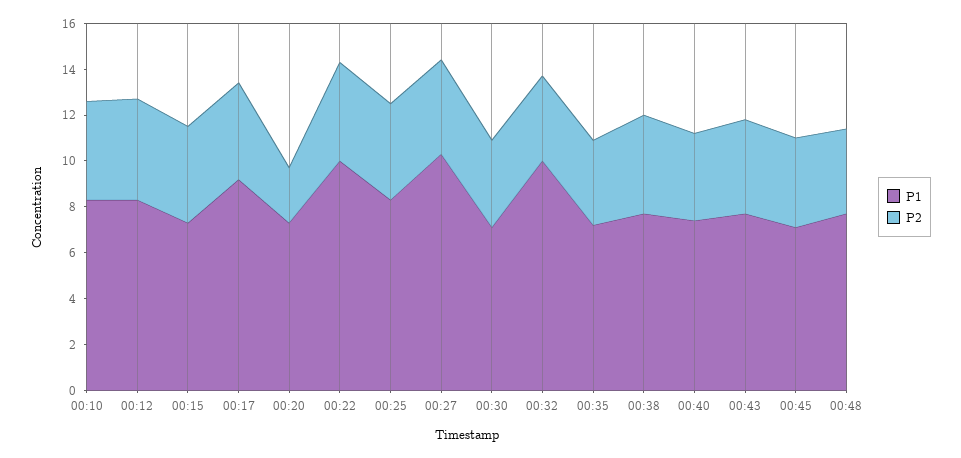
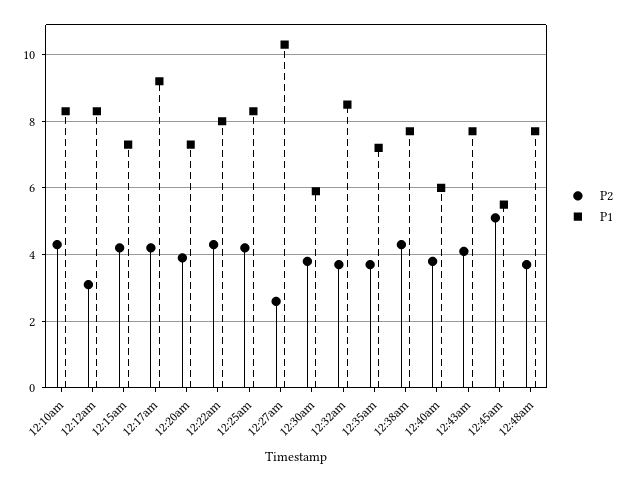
  {
    "P1": {
      "00:10": 8.5,
      "00:12": 8.5,
      "00:15": 7.5,
      "00:17": 9,
      "00:20": 7.5,
-     "00:22": 10,
+     "00:22": 8,
      "00:25": 8.5,
      "00:27": 10.5,
-     "00:30": 7,
+     "00:30": 6,
-     "00:32": 10,
+     "00:32": 8.5,
      "00:35": 7,
      "00:38": 7.5,
-     "00:40": 7.5,
+     "00:40": 6,
      "00:43": 7.5,
-     "00:45": 7,
+     "00:45": 5.5,
      "00:48": 7.5
    },
    "P2": {
      "00:10": 4.5,
-     "00:12": 4.5,
+     "00:12": 3,
      "00:15": 4,
      "00:17": 4,
-     "00:20": 2.5,
+     "00:20": 4,
      "00:22": 4.5,
      "00:25": 4,
-     "00:27": 4,
+     "00:27": 2.5,
      "00:30": 4,
      "00:32": 3.5,
      "00:35": 3.5,
      "00:38": 4.5,
      "00:40": 4,
      "00:43": 4,
-     "00:45": 4,
+     "00:45": 5,
      "00:48": 3.5
    }
  }

